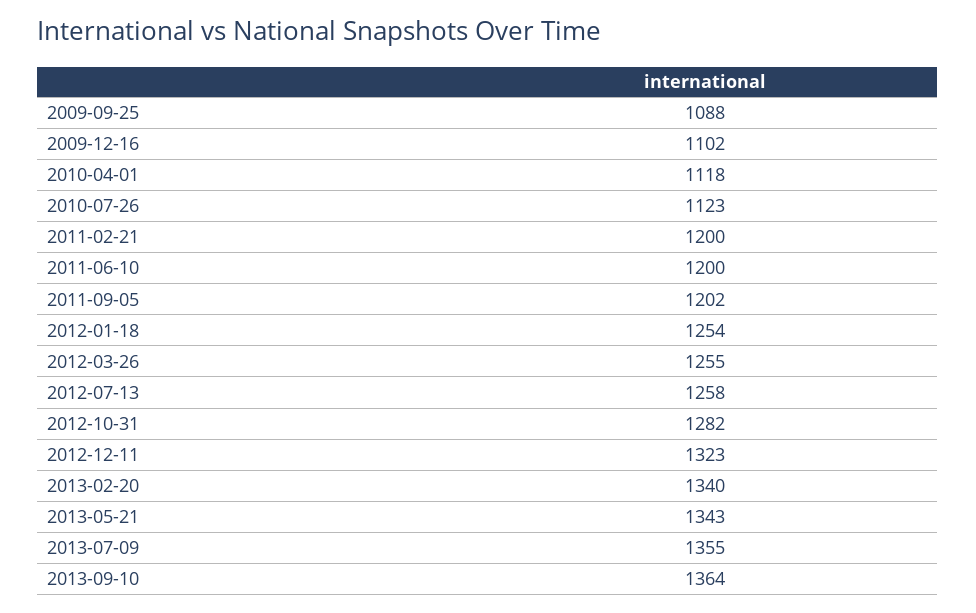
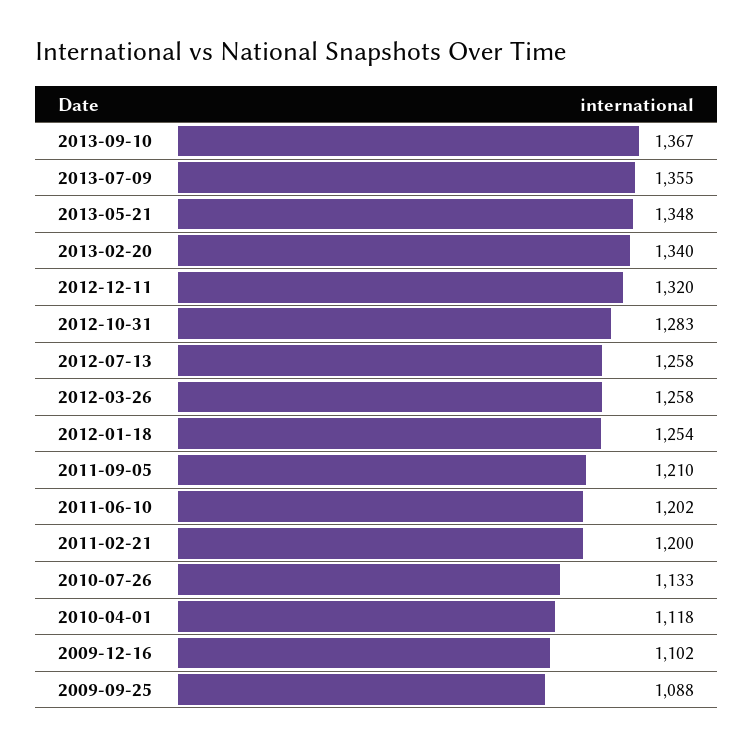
  {
    "2009-09-25": 1088,
    "2009-12-16": 1102,
    "2010-04-01": 1118,
-   "2010-07-26": 1123,
+   "2010-07-26": 1133,
    "2011-02-21": 1200,
-   "2011-06-10": 1200,
+   "2011-06-10": 1202,
-   "2011-09-05": 1202,
+   "2011-09-05": 1210,
    "2012-01-18": 1254,
-   "2012-03-26": 1255,
+   "2012-03-26": 1258,
    "2012-07-13": 1258,
-   "2012-10-31": 1282,
+   "2012-10-31": 1283,
-   "2012-12-11": 1323,
+   "2012-12-11": 1320,
    "2013-02-20": 1340,
-   "2013-05-21": 1343,
+   "2013-05-21": 1348,
    "2013-07-09": 1355,
-   "2013-09-10": 1364
+   "2013-09-10": 1367
  }

